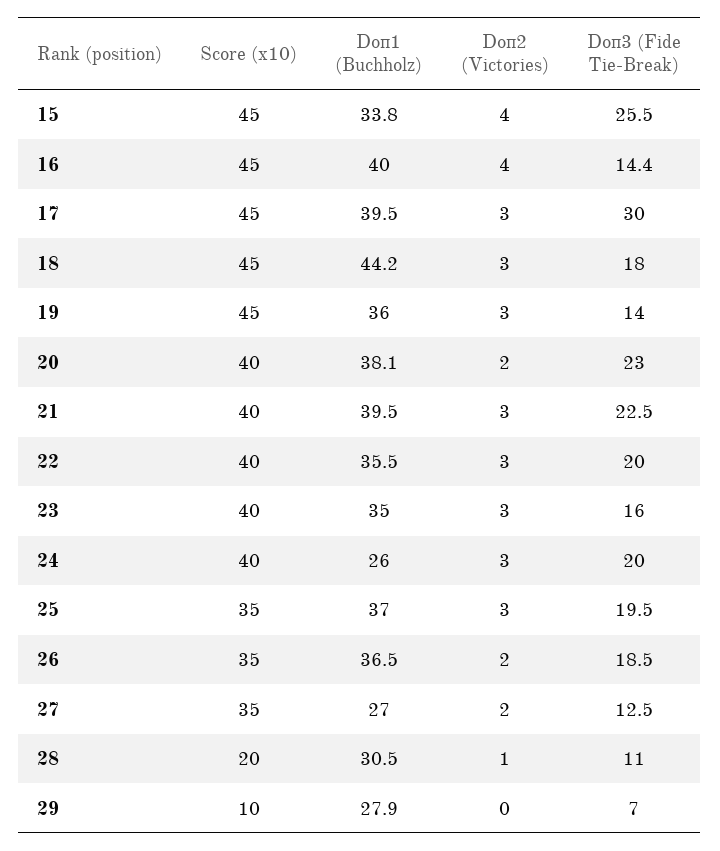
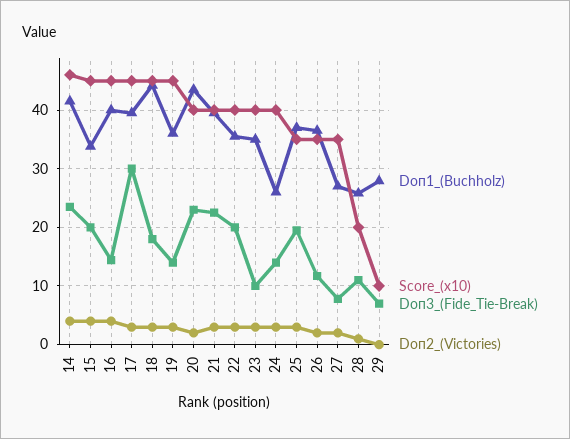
  {
    "Score (x10)": {
      "15": 45,
      "16": 45,
      "17": 45,
      "18": 45,
      "19": 45,
      "20": 40,
      "21": 40,
      "22": 40,
      "23": 40,
      "24": 40,
      "25": 35,
      "26": 35,
      "27": 35,
      "28": 20,
-     "29": 10
+     "29": 10,
+     "14": 46
    },
    "Doп1 (Buchholz)": {
      "15": 33.8,
      "16": 40,
      "17": 39.5,
      "18": 44.2,
      "19": 36,
-     "20": 38.1,
+     "20": 44,
      "21": 39.5,
      "22": 35.5,
      "23": 35,
      "24": 26,
      "25": 37,
      "26": 36.5,
      "27": 27,
-     "28": 30.5,
+     "28": 26,
-     "29": 27.9
+     "29": 27.9,
+     "14": 42
    },
    "Doп2 (Victories)": {
      "15": 4,
      "16": 4,
      "17": 3,
      "18": 3,
      "19": 3,
      "20": 2,
      "21": 3,
      "22": 3,
      "23": 3,
      "24": 3,
      "25": 3,
      "26": 2,
      "27": 2,
      "28": 1,
-     "29": 0
+     "29": 0,
+     "14": 4
    },
    "Doп3 (Fide Tie-Break)": {
-     "15": 25.5,
+     "15": 20,
      "16": 14.4,
      "17": 30,
      "18": 18,
      "19": 14,
      "20": 23,
      "21": 22.5,
      "22": 20,
-     "23": 16,
+     "23": 10,
-     "24": 20,
+     "24": 14,
      "25": 19.5,
-     "26": 18.5,
+     "26": 12,
-     "27": 12.5,
+     "27": 8,
      "28": 11,
-     "29": 7
+     "29": 7,
+     "14": 24
    }
  }

